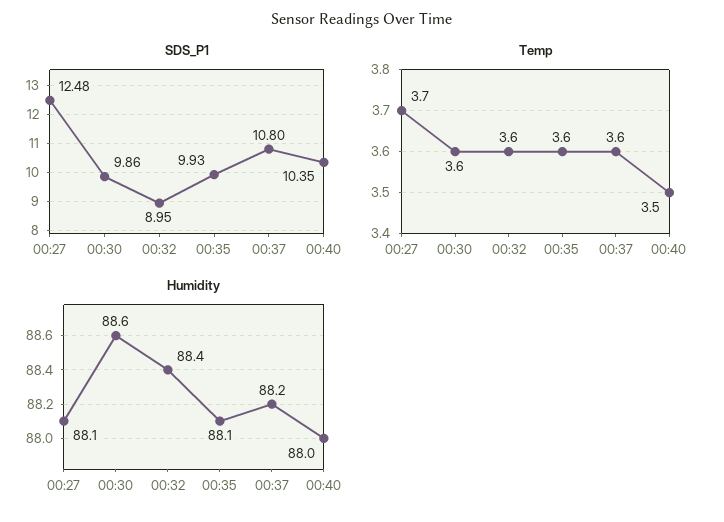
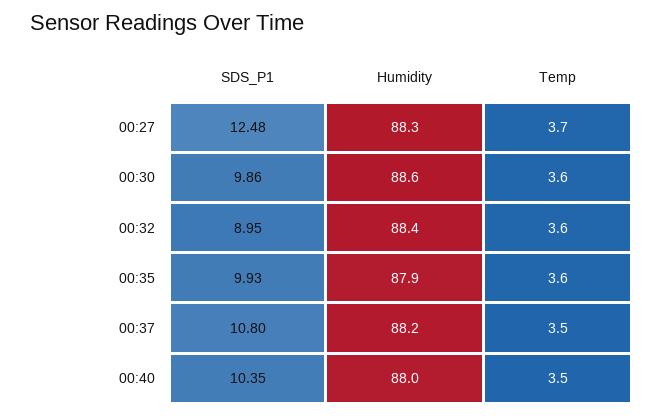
  {
    "SDS_P1": {
      "00:27": 12.48,
      "00:30": 9.86,
      "00:32": 8.95,
      "00:35": 9.93,
      "00:37": 10.8,
      "00:40": 10.35
    },
    "Temp": {
      "00:27": 3.7,
      "00:30": 3.6,
      "00:32": 3.6,
      "00:35": 3.6,
-     "00:37": 3.6,
+     "00:37": 3.5,
      "00:40": 3.5
    },
    "Humidity": {
-     "00:27": 88.1,
+     "00:27": 88.3,
      "00:30": 88.6,
      "00:32": 88.4,
-     "00:35": 88.1,
+     "00:35": 87.9,
      "00:37": 88.2,
      "00:40": 88
    }
  }

